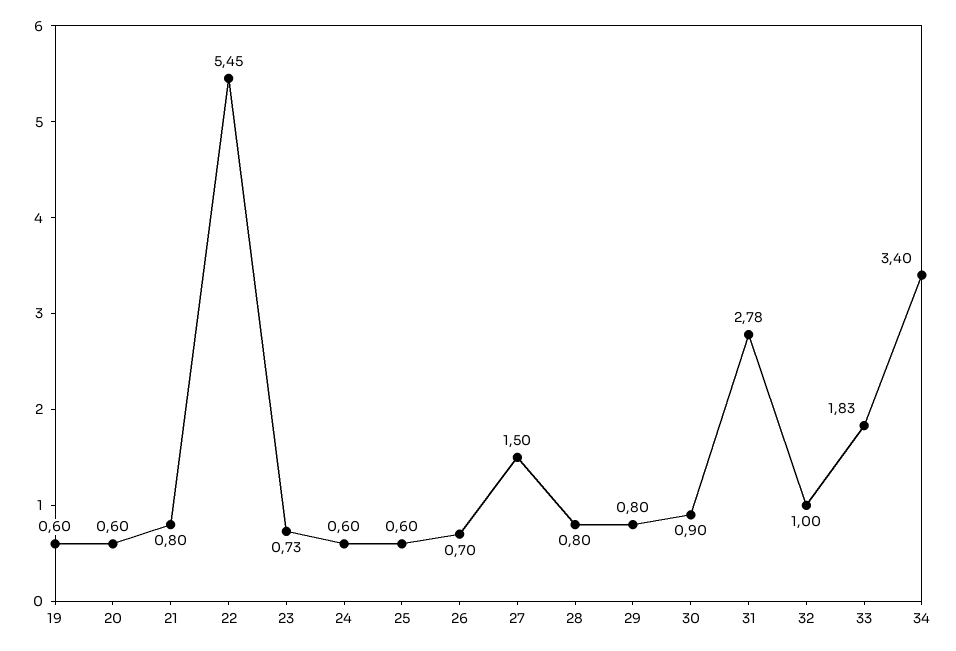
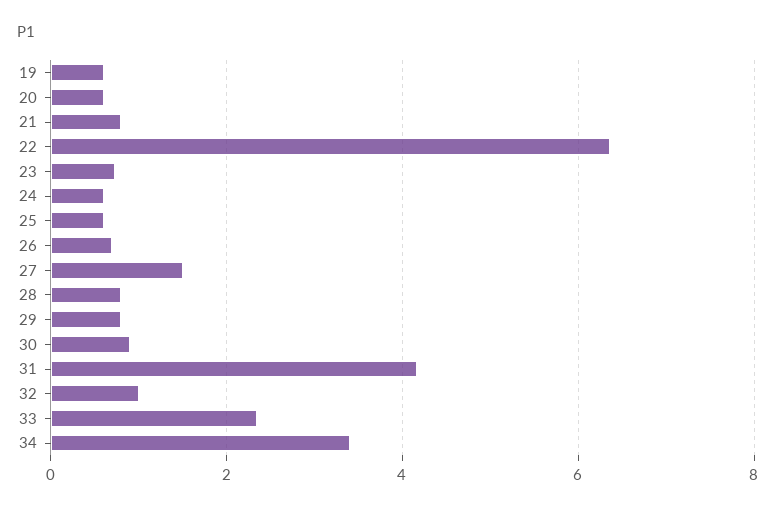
  {
    "19": 0.6,
    "20": 0.6,
    "21": 0.8,
-   "22": 5.45,
+   "22": 6.4,
    "23": 0.73,
    "24": 0.6,
    "25": 0.6,
    "26": 0.7,
    "27": 1.5,
    "28": 0.8,
    "29": 0.8,
    "30": 0.9,
-   "31": 2.78,
+   "31": 4.2,
    "32": 1,
-   "33": 1.83,
+   "33": 2.4,
    "34": 3.4
  }

